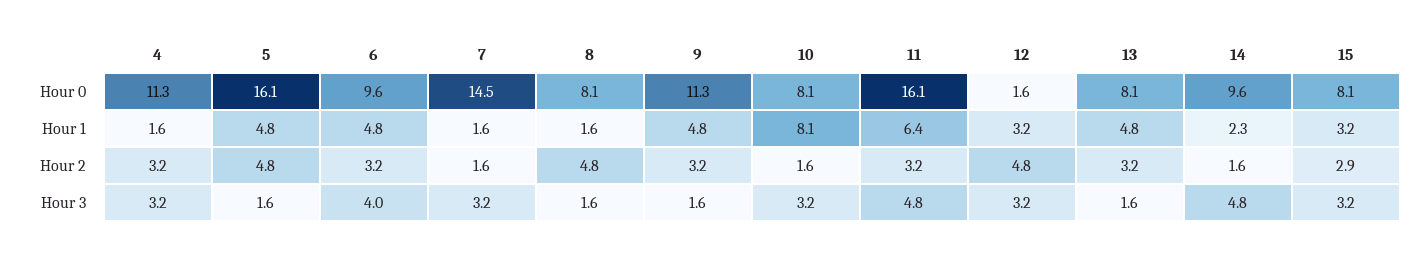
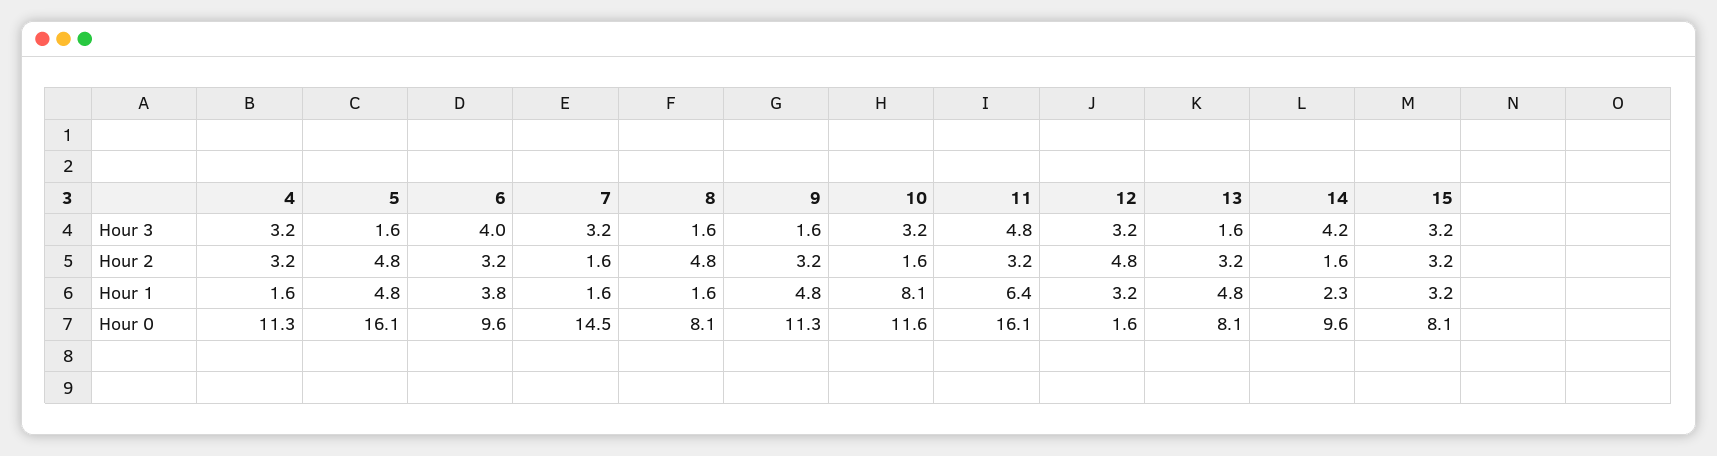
  {
    "4": {
      "Hour 0": 11.3,
      "Hour 1": 1.6,
      "Hour 2": 3.2,
      "Hour 3": 3.2
    },
    "5": {
      "Hour 0": 16.1,
      "Hour 1": 4.8,
      "Hour 2": 4.8,
      "Hour 3": 1.6
    },
    "6": {
      "Hour 0": 9.6,
-     "Hour 1": 4.8,
+     "Hour 1": 3.8,
      "Hour 2": 3.2,
      "Hour 3": 4
    },
    "7": {
      "Hour 0": 14.5,
      "Hour 1": 1.6,
      "Hour 2": 1.6,
      "Hour 3": 3.2
    },
    "8": {
      "Hour 0": 8.1,
      "Hour 1": 1.6,
      "Hour 2": 4.8,
      "Hour 3": 1.6
    },
    "9": {
      "Hour 0": 11.3,
      "Hour 1": 4.8,
      "Hour 2": 3.2,
      "Hour 3": 1.6
    },
    "10": {
-     "Hour 0": 8.1,
+     "Hour 0": 11.6,
      "Hour 1": 8.1,
      "Hour 2": 1.6,
      "Hour 3": 3.2
    },
    "11": {
      "Hour 0": 16.1,
      "Hour 1": 6.4,
      "Hour 2": 3.2,
      "Hour 3": 4.8
    },
    "12": {
      "Hour 0": 1.6,
      "Hour 1": 3.2,
      "Hour 2": 4.8,
      "Hour 3": 3.2
    },
    "13": {
      "Hour 0": 8.1,
      "Hour 1": 4.8,
      "Hour 2": 3.2,
      "Hour 3": 1.6
    },
    "14": {
      "Hour 0": 9.6,
      "Hour 1": 2.3,
      "Hour 2": 1.6,
-     "Hour 3": 4.8
+     "Hour 3": 4.2
    },
    "15": {
      "Hour 0": 8.1,
      "Hour 1": 3.2,
-     "Hour 2": 2.9,
+     "Hour 2": 3.2,
      "Hour 3": 3.2
    }
  }

